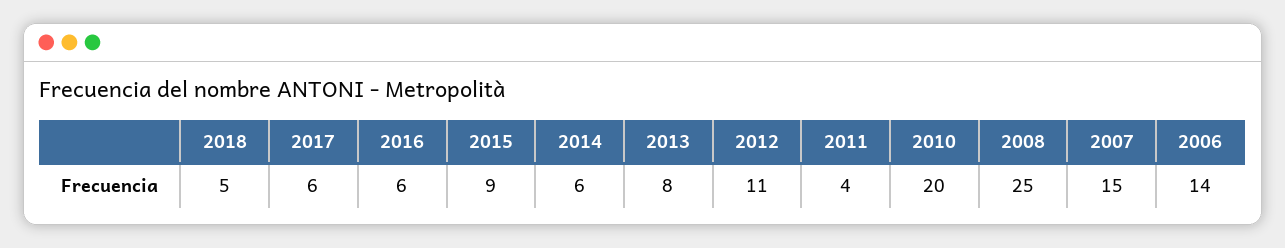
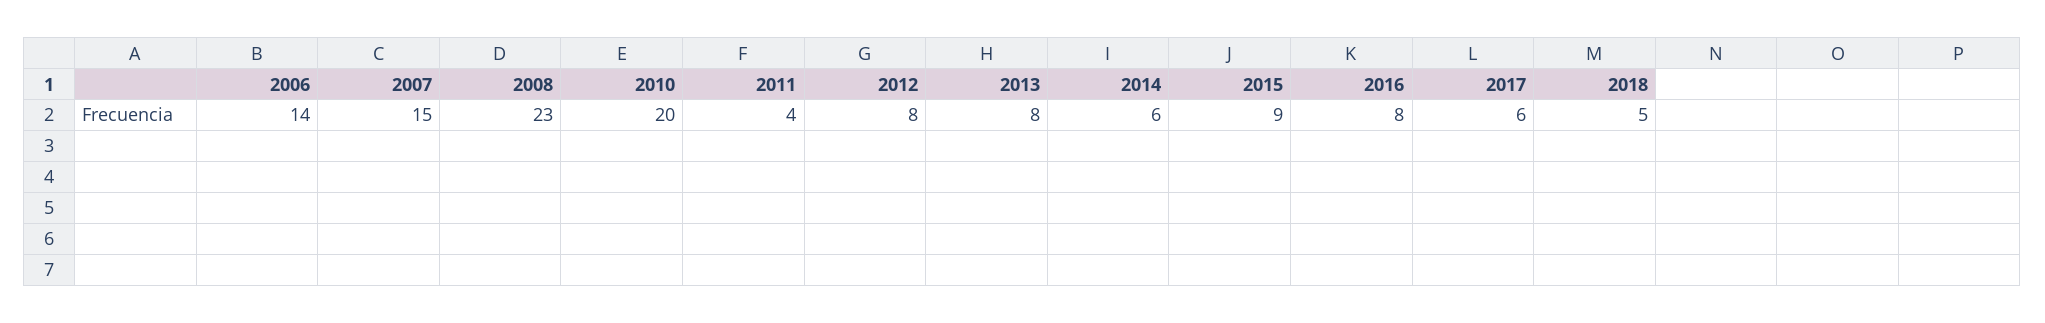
  {
    "2018": 5,
    "2017": 6,
-   "2016": 6,
+   "2016": 8,
    "2015": 9,
    "2014": 6,
    "2013": 8,
-   "2012": 11,
+   "2012": 8,
    "2011": 4,
    "2010": 20,
-   "2008": 25,
+   "2008": 23,
    "2007": 15,
    "2006": 14
  }

